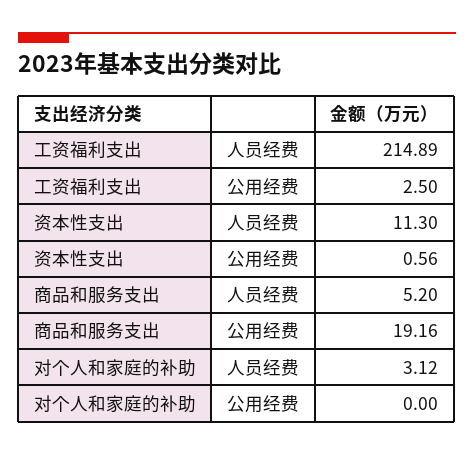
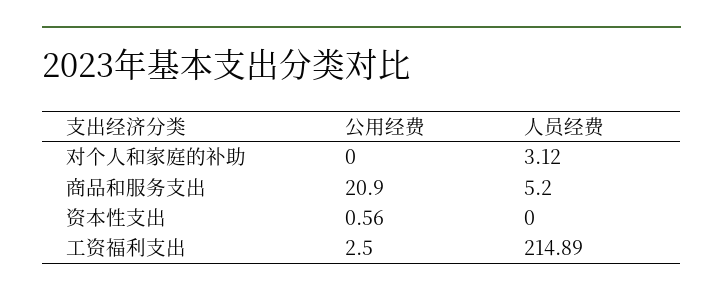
  {
    "工资福利支出": {
      "人员经费": 214.89,
      "公用经费": 2.5
    },
    "资本性支出": {
-     "人员经费": 11.3,
+     "人员经费": 0,
      "公用经费": 0.56
    },
    "商品和服务支出": {
      "人员经费": 5.2,
-     "公用经费": 19.16
+     "公用经费": 20.9
    },
    "对个人和家庭的补助": {
      "人员经费": 3.12,
      "公用经费": 0
    }
  }

